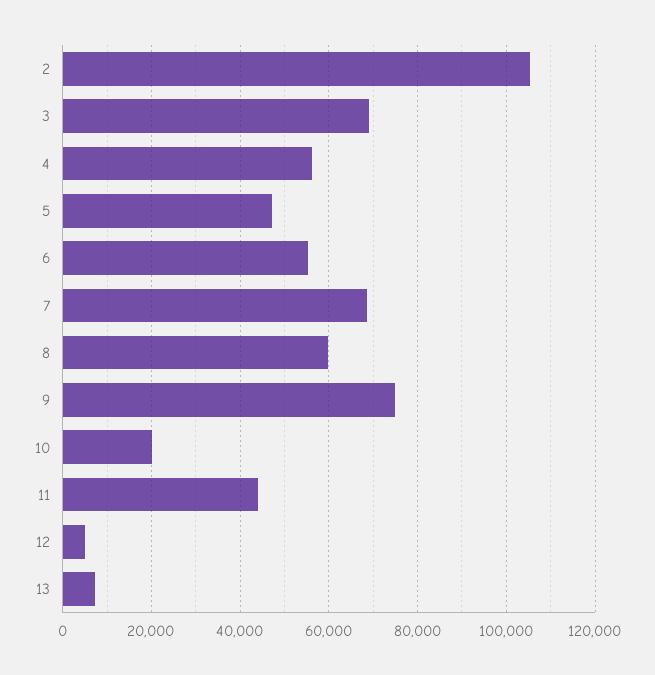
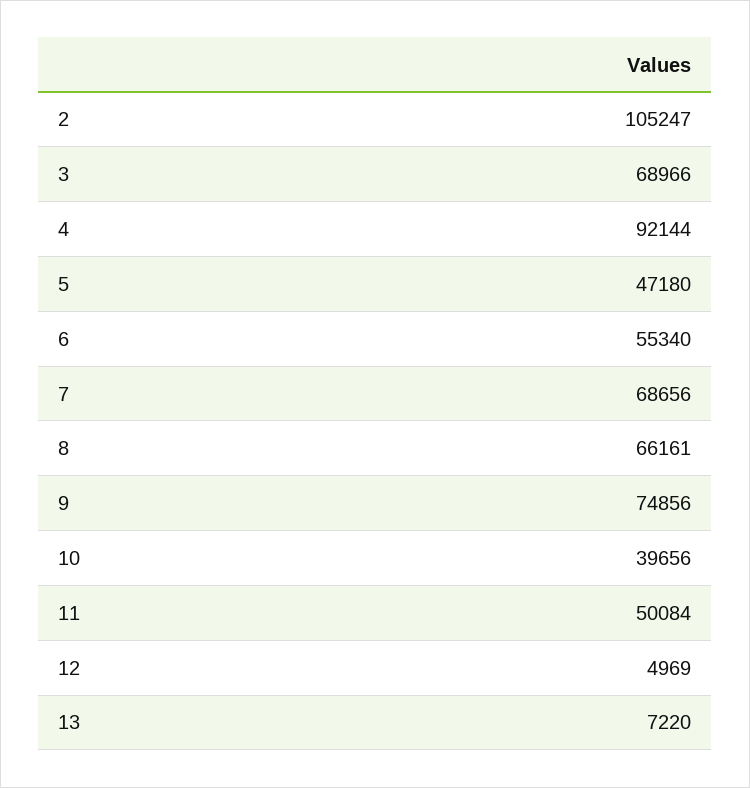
  {
    "2": 105247,
    "3": 68966,
-   "4": 56000,
+   "4": 92144,
    "5": 47180,
    "6": 55340,
    "7": 68656,
-   "8": 60000,
+   "8": 66161,
    "9": 74856,
-   "10": 20000,
+   "10": 39656,
-   "11": 44000,
+   "11": 50084,
    "12": 4969,
    "13": 7220
  }

